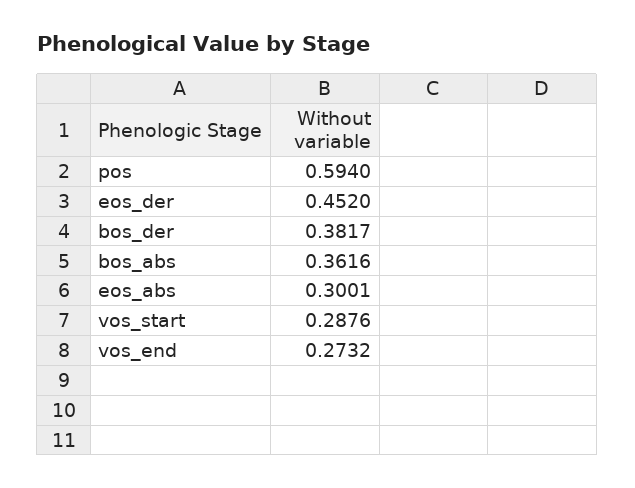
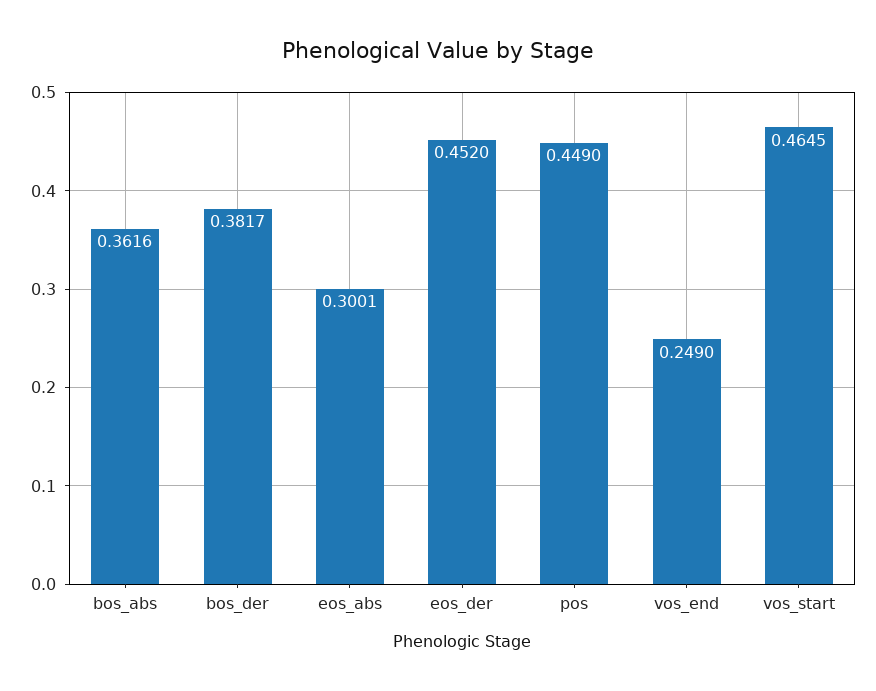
  {
-   "pos": 0.594,
+   "pos": 0.449,
    "eos_der": 0.452,
    "bos_der": 0.3817,
    "bos_abs": 0.3616,
    "eos_abs": 0.3001,
-   "vos_start": 0.2876,
+   "vos_start": 0.4645,
-   "vos_end": 0.2732
+   "vos_end": 0.249
  }

